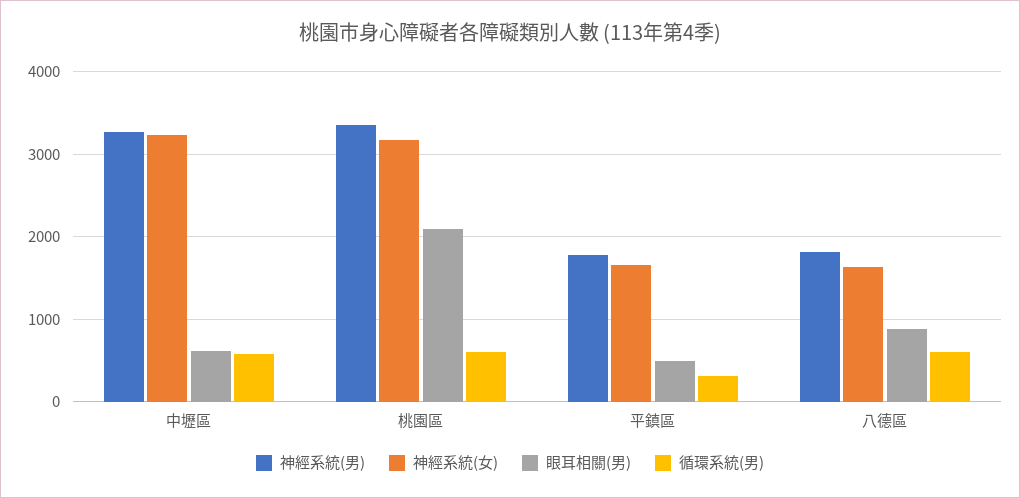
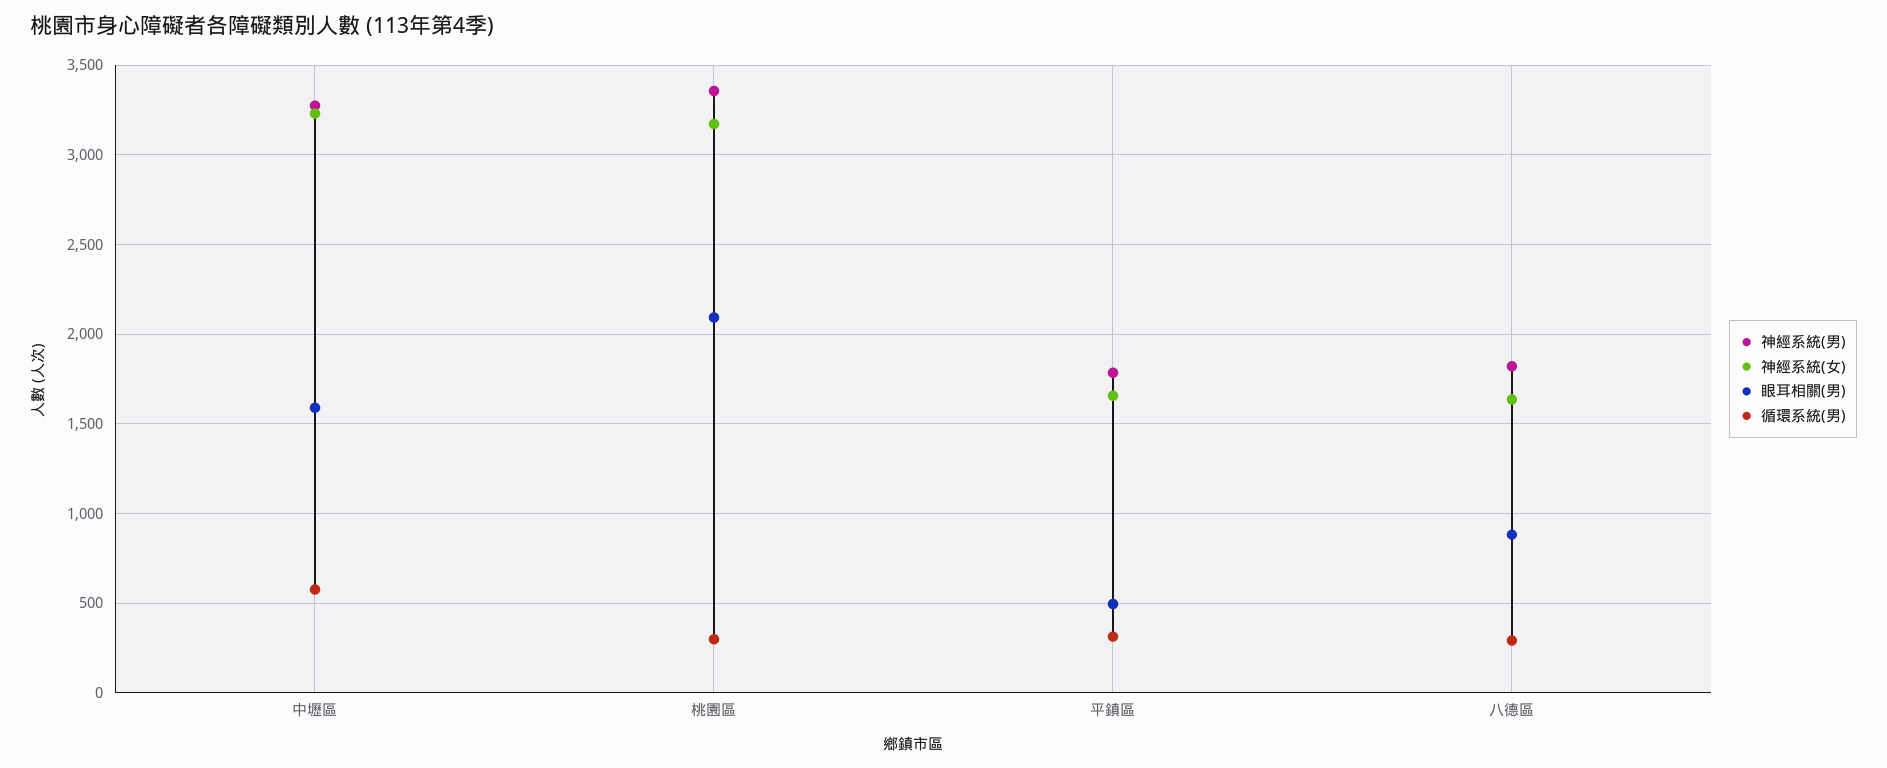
  {
    "神經系統(男)": {
      "中壢區": 3300,
      "桃園區": 3350,
      "平鎮區": 1800,
      "八德區": 1800
    },
    "神經系統(女)": {
      "中壢區": 3250,
      "桃園區": 3150,
      "平鎮區": 1650,
      "八德區": 1650
    },
    "眼耳相關(男)": {
-     "中壢區": 600,
+     "中壢區": 1600,
      "桃園區": 2100,
      "平鎮區": 500,
      "八德區": 900
    },
    "循環系統(男)": {
      "中壢區": 600,
-     "桃園區": 600,
+     "桃園區": 300,
      "平鎮區": 300,
-     "八德區": 600
+     "八德區": 300
    }
  }

